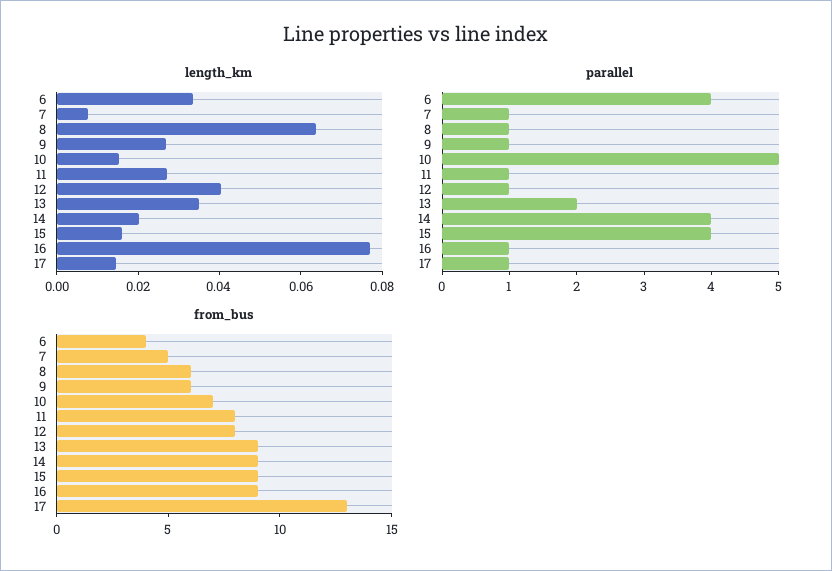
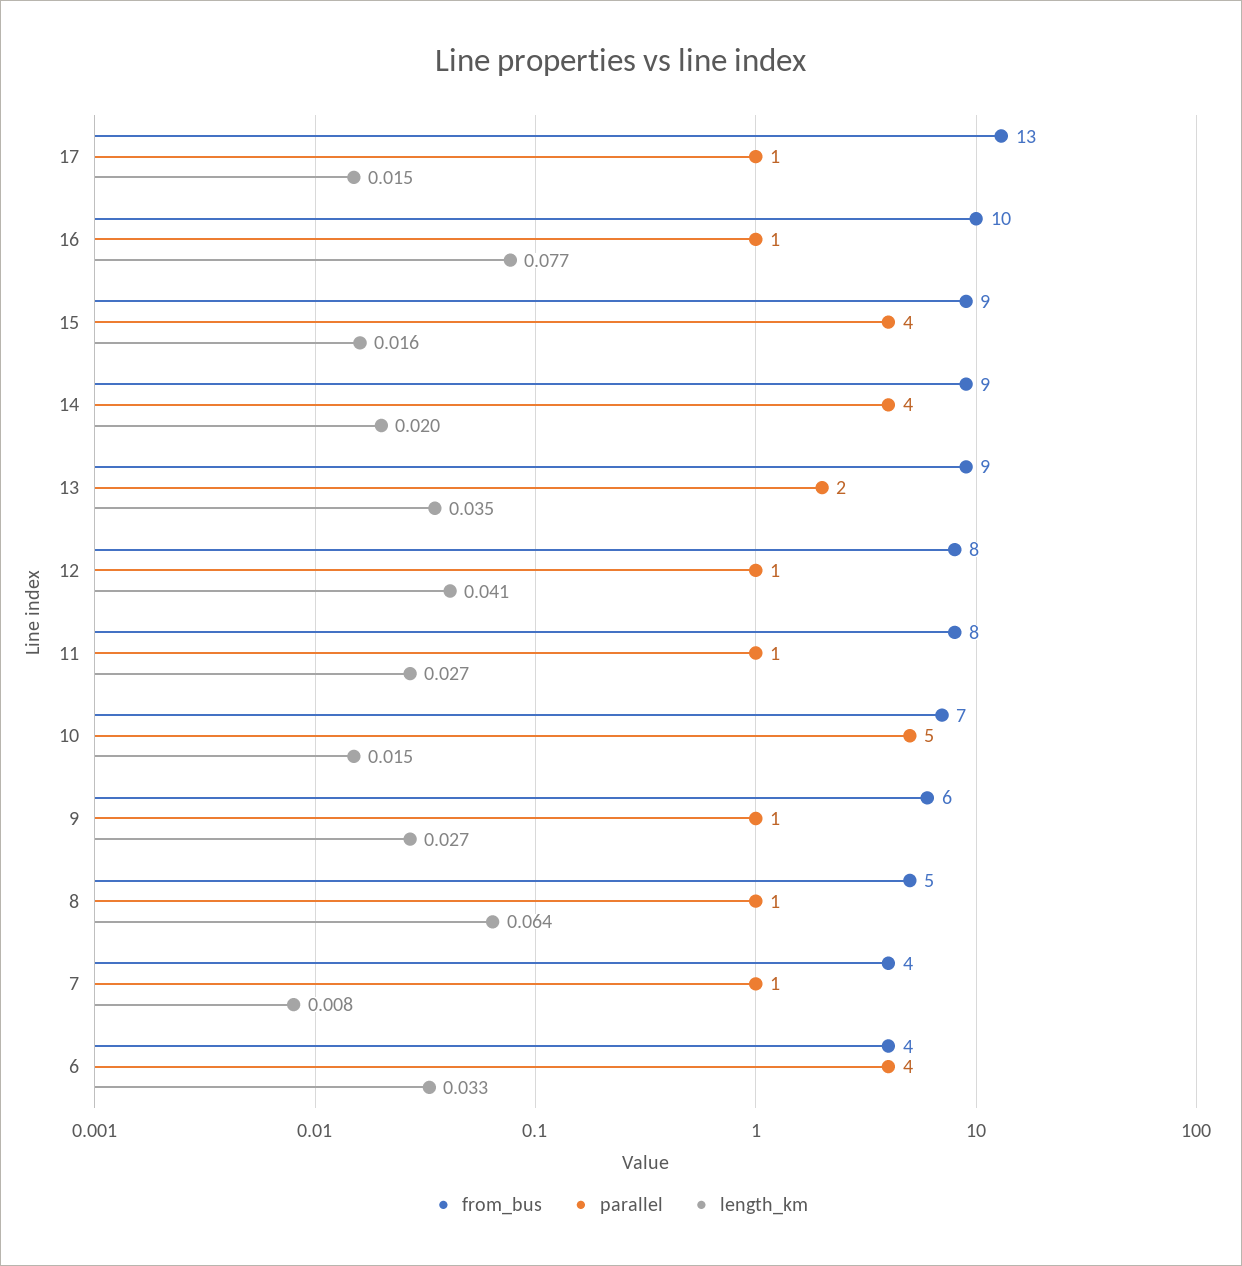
  {
    "length_km": {
      "6": 0.033,
      "7": 0.008,
      "8": 0.064,
      "9": 0.027,
      "10": 0.015,
      "11": 0.027,
      "12": 0.041,
      "13": 0.035,
      "14": 0.02,
      "15": 0.016,
      "16": 0.077,
      "17": 0.015
    },
    "parallel": {
      "6": 4,
      "7": 1,
      "8": 1,
      "9": 1,
      "10": 5,
      "11": 1,
      "12": 1,
      "13": 2,
      "14": 4,
      "15": 4,
      "16": 1,
      "17": 1
    },
    "from_bus": {
      "6": 4,
-     "7": 5,
+     "7": 4,
-     "8": 6,
+     "8": 5,
      "9": 6,
      "10": 7,
      "11": 8,
      "12": 8,
      "13": 9,
      "14": 9,
      "15": 9,
-     "16": 9,
+     "16": 10,
      "17": 13
    }
  }

